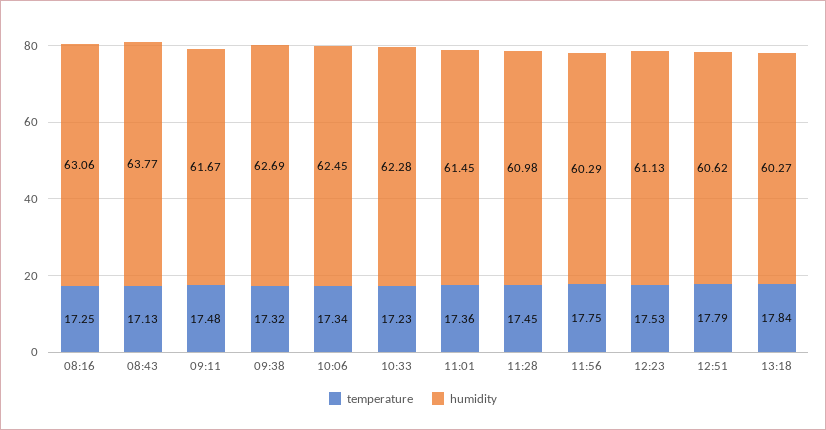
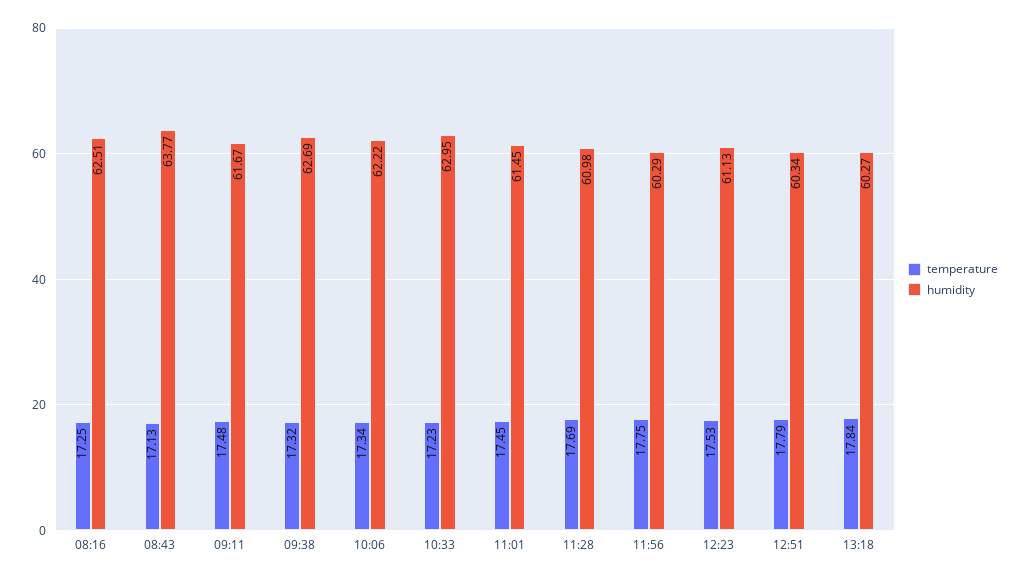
  {
    "temperature": {
      "08:16": 17.25,
      "08:43": 17.13,
      "09:11": 17.48,
      "09:38": 17.32,
      "10:06": 17.34,
      "10:33": 17.23,
-     "11:01": 17.36,
+     "11:01": 17.45,
-     "11:28": 17.45,
+     "11:28": 17.69,
      "11:56": 17.75,
      "12:23": 17.53,
      "12:51": 17.79,
      "13:18": 17.84
    },
    "humidity": {
-     "08:16": 63.06,
+     "08:16": 62.51,
      "08:43": 63.77,
      "09:11": 61.67,
      "09:38": 62.69,
-     "10:06": 62.45,
+     "10:06": 62.22,
-     "10:33": 62.28,
+     "10:33": 62.95,
      "11:01": 61.45,
      "11:28": 60.98,
      "11:56": 60.29,
      "12:23": 61.13,
-     "12:51": 60.62,
+     "12:51": 60.34,
      "13:18": 60.27
    }
  }

